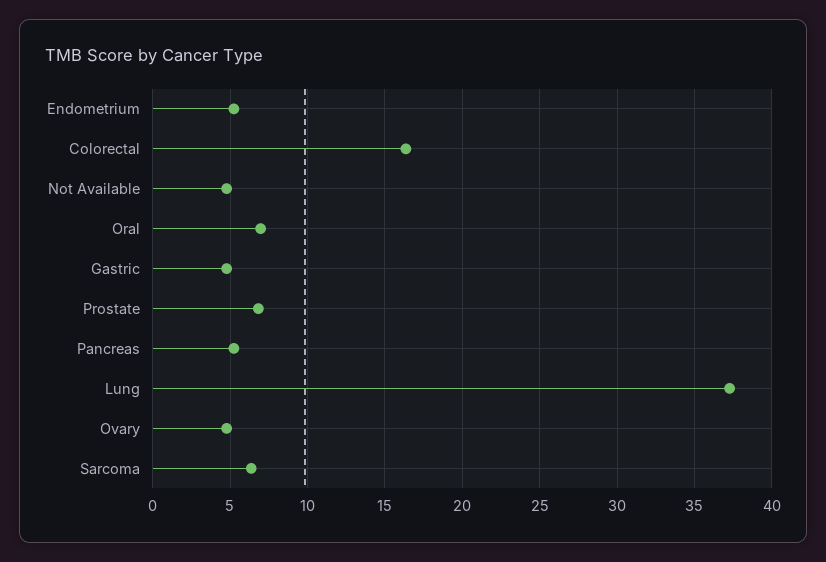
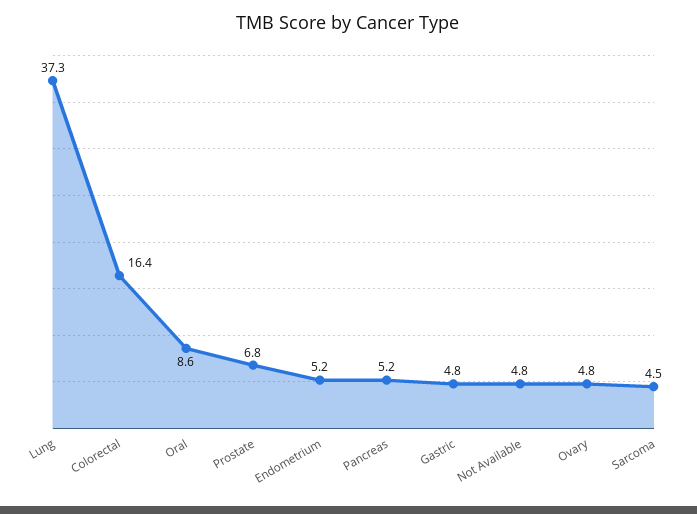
  {
    "Endometrium": 5.2,
    "Colorectal": 16.4,
    "Not Available": 4.8,
-   "Oral": 7,
+   "Oral": 8.6,
    "Gastric": 4.8,
    "Prostate": 6.8,
    "Pancreas": 5.2,
    "Lung": 37.3,
    "Ovary": 4.8,
-   "Sarcoma": 6.5
+   "Sarcoma": 4.5
  }

